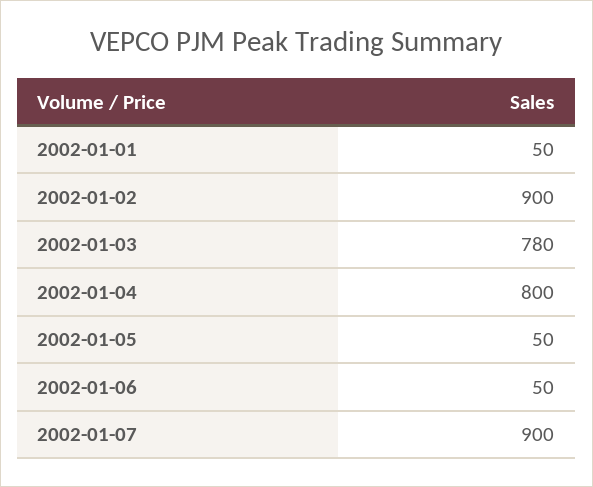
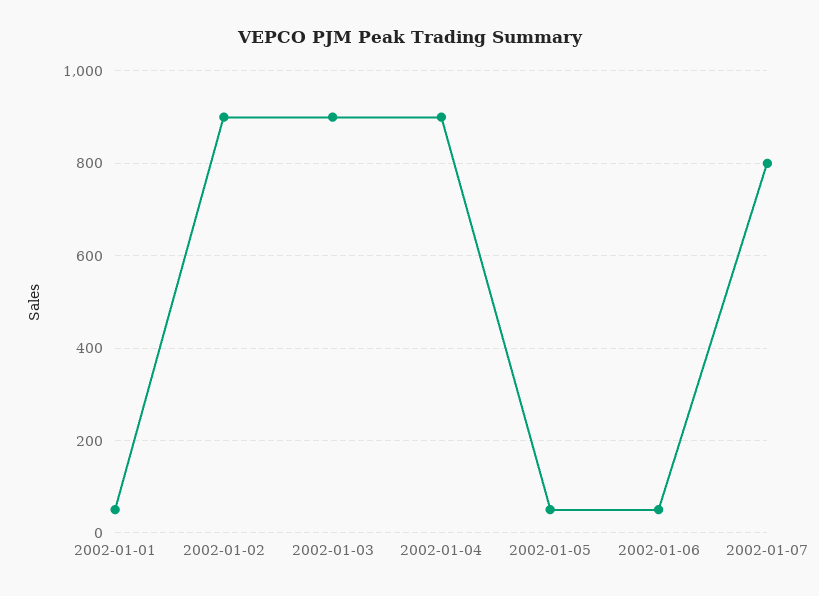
  {
    "2002-01-01": 50,
    "2002-01-02": 900,
-   "2002-01-03": 780,
+   "2002-01-03": 900,
-   "2002-01-04": 800,
+   "2002-01-04": 900,
    "2002-01-05": 50,
    "2002-01-06": 50,
-   "2002-01-07": 900
+   "2002-01-07": 800
  }

